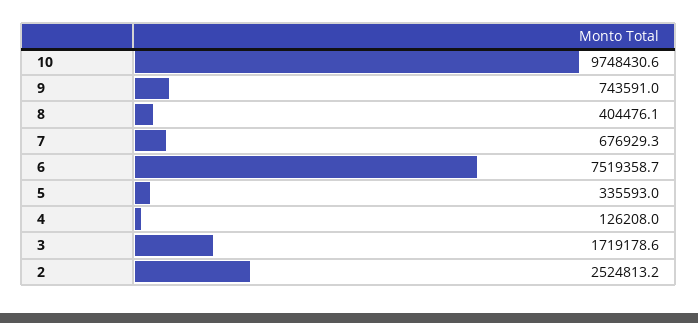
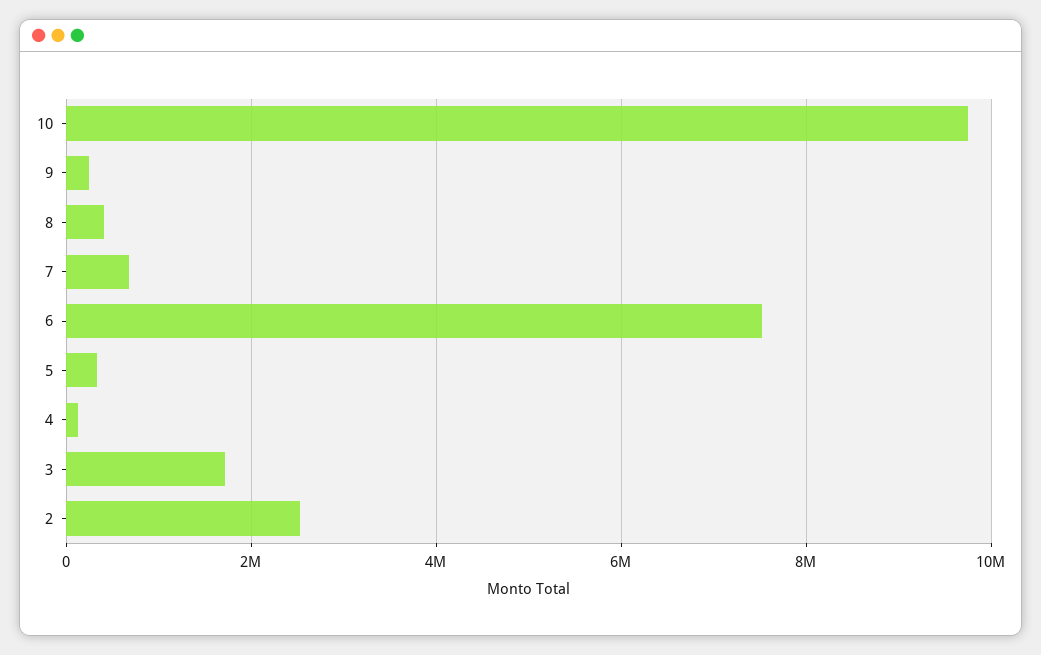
  {
    "10": 9748430.6,
-   "9": 743591,
+   "9": 200000,
    "8": 404476.1,
    "7": 676929.3,
    "6": 7519358.7,
    "5": 335593,
    "4": 126208,
    "3": 1719178.6,
    "2": 2524813.2
  }

